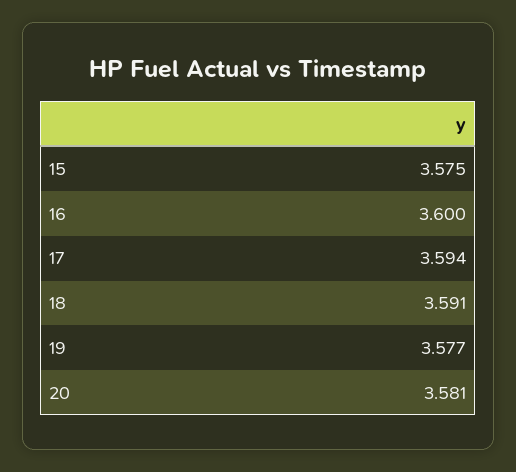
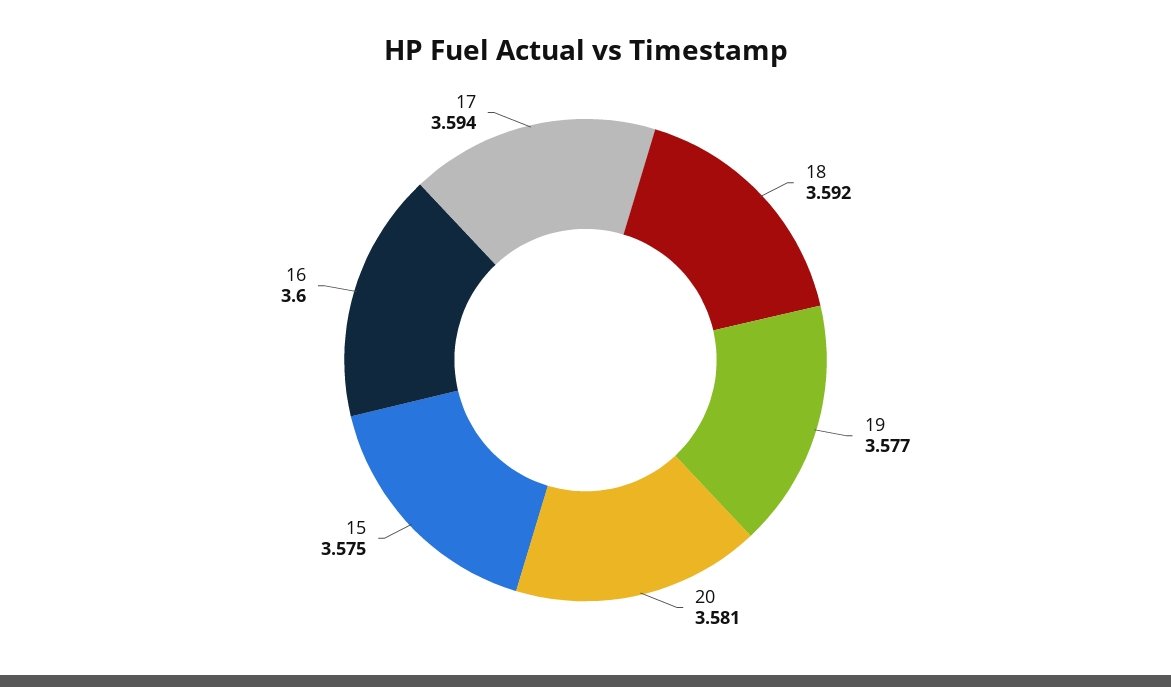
  {
    "15": 3.575,
    "16": 3.6,
    "17": 3.594,
-   "18": 3.591,
+   "18": 3.592,
    "19": 3.577,
    "20": 3.581
  }

